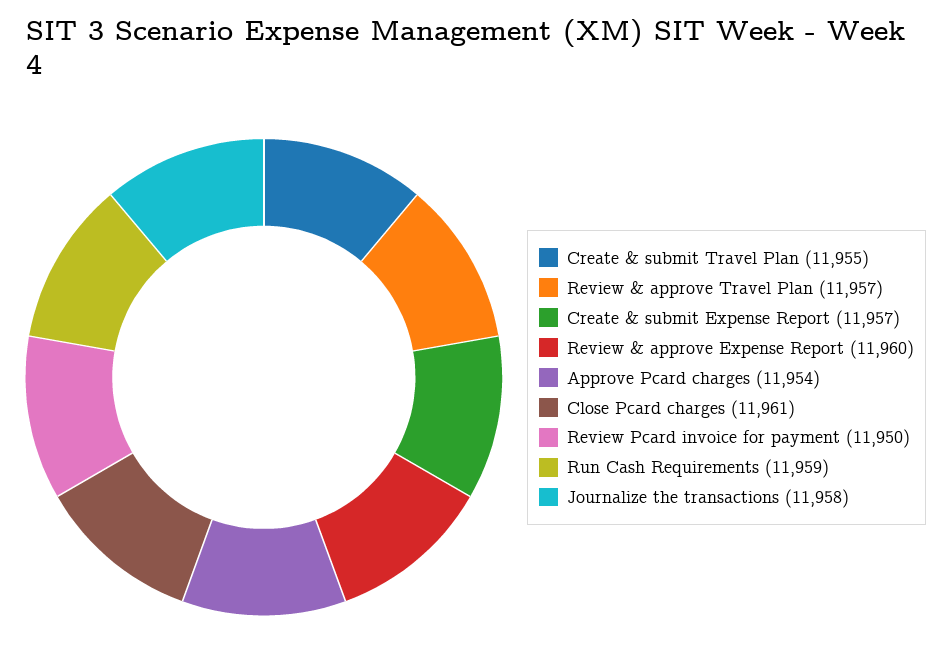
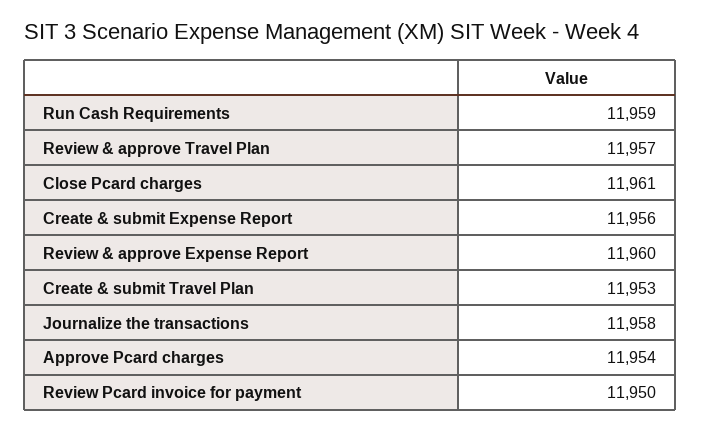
  {
-   "Create & submit Travel Plan": 11955,
+   "Create & submit Travel Plan": 11953,
    "Review & approve Travel Plan": 11957,
-   "Create & submit Expense Report": 11957,
+   "Create & submit Expense Report": 11956,
    "Review & approve Expense Report": 11960,
    "Approve Pcard charges": 11954,
    "Close Pcard charges": 11961,
    "Review Pcard invoice for payment": 11950,
    "Run Cash Requirements": 11959,
    "Journalize the transactions": 11958
  }

